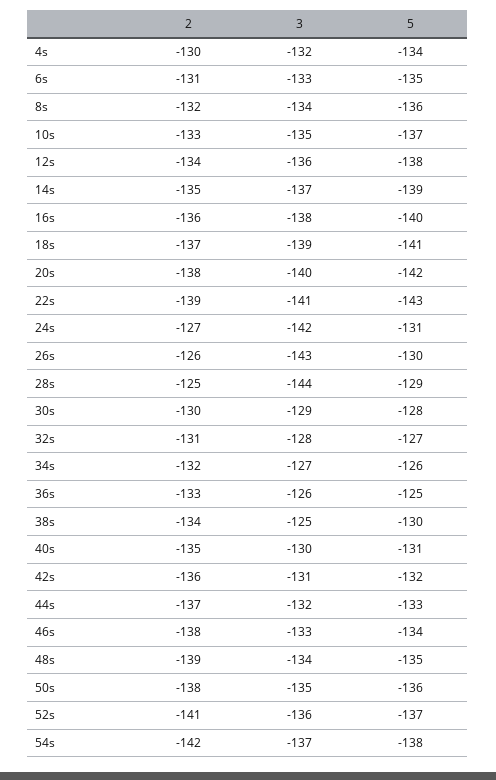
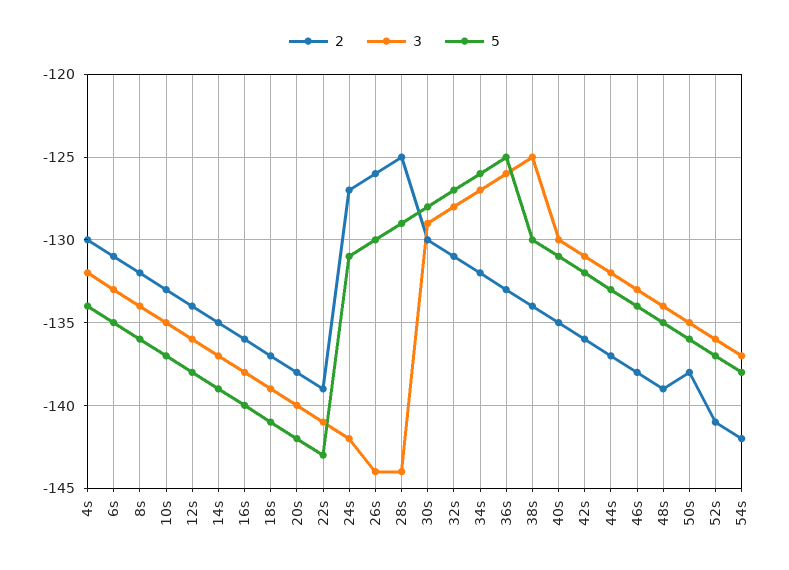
  {
    "2": {
      "4s": -130,
      "6s": -131,
      "8s": -132,
      "10s": -133,
      "12s": -134,
      "14s": -135,
      "16s": -136,
      "18s": -137,
      "20s": -138,
      "22s": -139,
      "24s": -127,
      "26s": -126,
      "28s": -125,
      "30s": -130,
      "32s": -131,
      "34s": -132,
      "36s": -133,
      "38s": -134,
      "40s": -135,
      "42s": -136,
      "44s": -137,
      "46s": -138,
      "48s": -139,
      "50s": -138,
      "52s": -141,
      "54s": -142
    },
    "3": {
      "4s": -132,
      "6s": -133,
      "8s": -134,
      "10s": -135,
      "12s": -136,
      "14s": -137,
      "16s": -138,
      "18s": -139,
      "20s": -140,
      "22s": -141,
      "24s": -142,
-     "26s": -143,
+     "26s": -144,
      "28s": -144,
      "30s": -129,
      "32s": -128,
      "34s": -127,
      "36s": -126,
      "38s": -125,
      "40s": -130,
      "42s": -131,
      "44s": -132,
      "46s": -133,
      "48s": -134,
      "50s": -135,
      "52s": -136,
      "54s": -137
    },
    "5": {
      "4s": -134,
      "6s": -135,
      "8s": -136,
      "10s": -137,
      "12s": -138,
      "14s": -139,
      "16s": -140,
      "18s": -141,
      "20s": -142,
      "22s": -143,
      "24s": -131,
      "26s": -130,
      "28s": -129,
      "30s": -128,
      "32s": -127,
      "34s": -126,
      "36s": -125,
      "38s": -130,
      "40s": -131,
      "42s": -132,
      "44s": -133,
      "46s": -134,
      "48s": -135,
      "50s": -136,
      "52s": -137,
      "54s": -138
    }
  }

